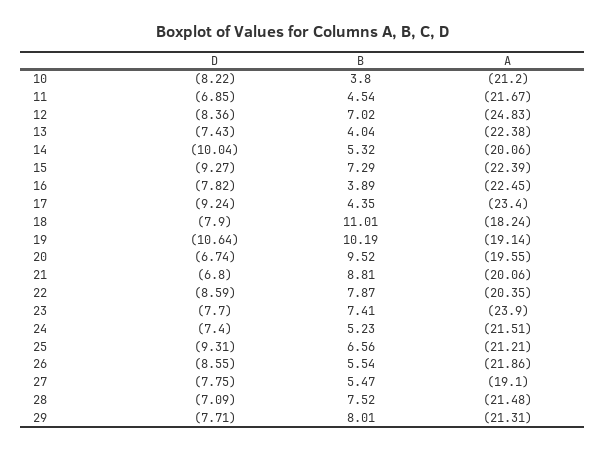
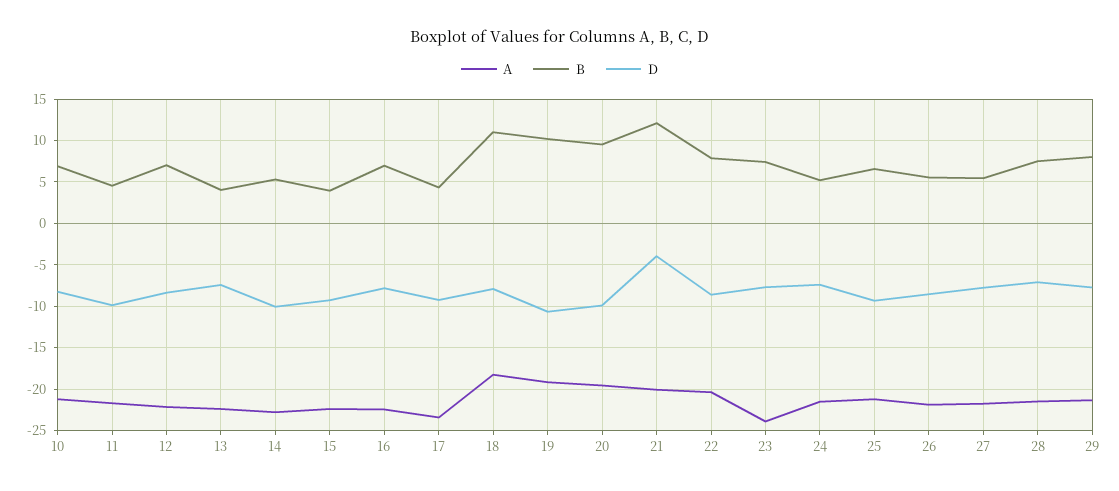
  {
    "D": {
      "10": -8.22,
-     "11": -6.85,
+     "11": -10,
      "12": -8.36,
      "13": -7.43,
      "14": -10.04,
      "15": -9.27,
      "16": -7.82,
      "17": -9.24,
      "18": -7.9,
      "19": -10.64,
-     "20": -6.74,
+     "20": -10,
-     "21": -6.8,
+     "21": -4,
      "22": -8.59,
      "23": -7.7,
      "24": -7.4,
      "25": -9.31,
      "26": -8.55,
      "27": -7.75,
      "28": -7.09,
      "29": -7.71
    },
    "B": {
-     "10": 3.8,
+     "10": 7,
      "11": 4.54,
      "12": 7.02,
      "13": 4.04,
      "14": 5.32,
-     "15": 7.29,
+     "15": 4,
-     "16": 3.89,
+     "16": 7,
      "17": 4.35,
      "18": 11.01,
      "19": 10.19,
      "20": 9.52,
-     "21": 8.81,
+     "21": 12,
      "22": 7.87,
      "23": 7.41,
      "24": 5.23,
      "25": 6.56,
      "26": 5.54,
      "27": 5.47,
      "28": 7.52,
      "29": 8.01
    },
    "A": {
      "10": -21.2,
      "11": -21.67,
-     "12": -24.83,
+     "12": -22,
      "13": -22.38,
-     "14": -20.06,
+     "14": -23,
      "15": -22.39,
      "16": -22.45,
      "17": -23.4,
      "18": -18.24,
      "19": -19.14,
      "20": -19.55,
      "21": -20.06,
      "22": -20.35,
      "23": -23.9,
      "24": -21.51,
      "25": -21.21,
      "26": -21.86,
-     "27": -19.1,
+     "27": -22,
      "28": -21.48,
      "29": -21.31
    }
  }

